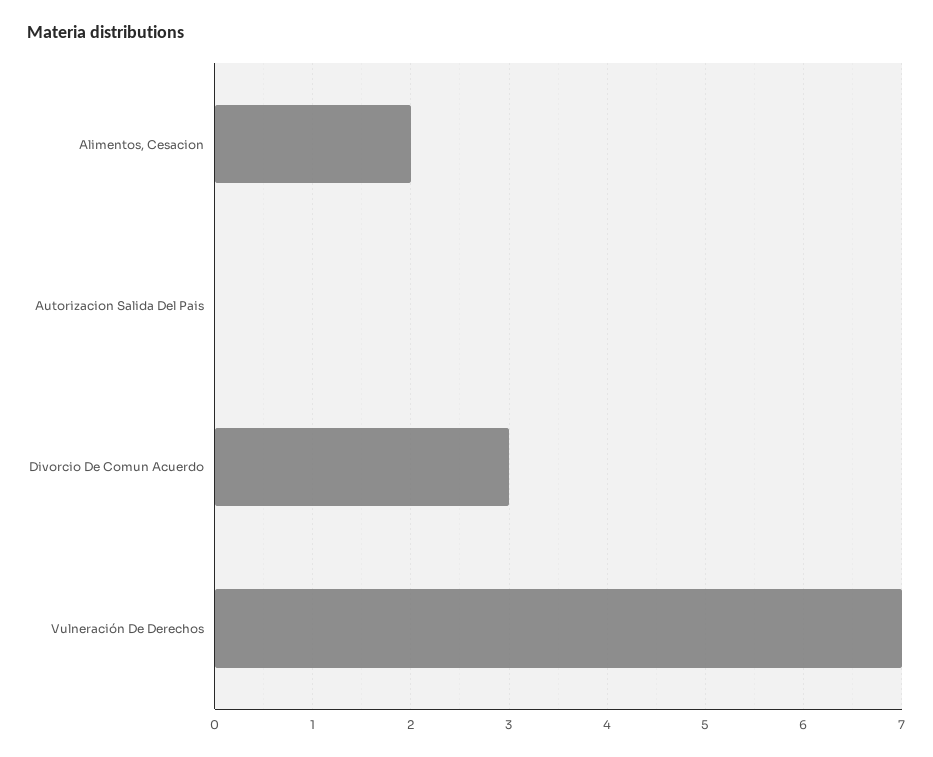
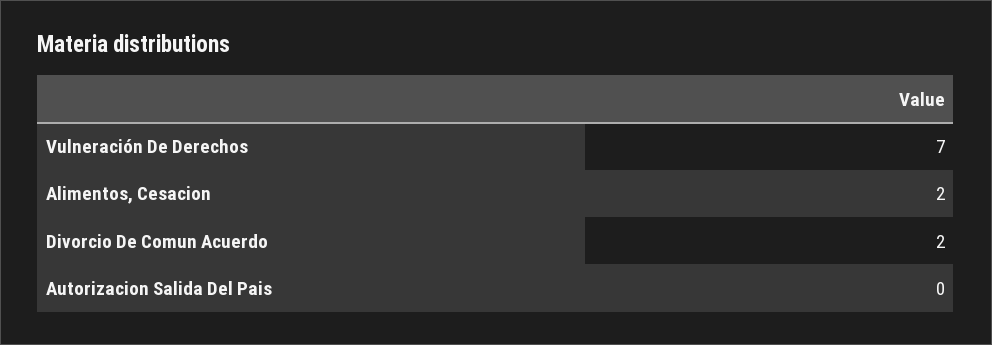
  {
    "Alimentos, Cesacion": 2,
    "Autorizacion Salida Del Pais": 0,
-   "Divorcio De Comun Acuerdo": 3,
+   "Divorcio De Comun Acuerdo": 2,
    "Vulneración De Derechos": 7
  }

